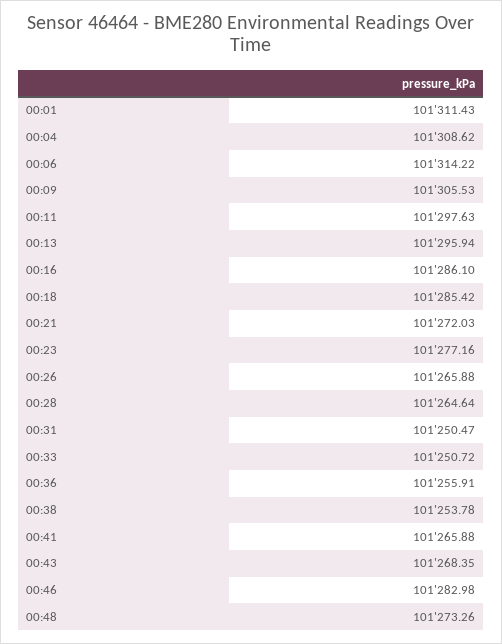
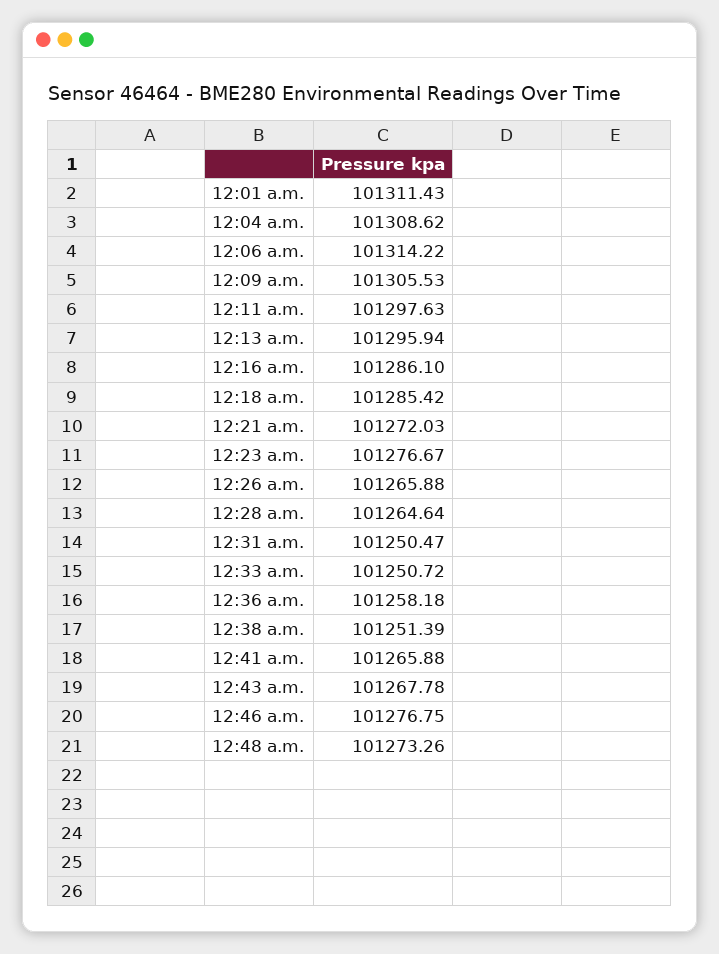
  {
    "00:01": 101311.43,
    "00:04": 101308.62,
    "00:06": 101314.22,
    "00:09": 101305.53,
    "00:11": 101297.63,
    "00:13": 101295.94,
    "00:16": 101286.1,
    "00:18": 101285.42,
    "00:21": 101272.03,
-   "00:23": 101277.16,
+   "00:23": 101276.67,
    "00:26": 101265.88,
    "00:28": 101264.64,
    "00:31": 101250.47,
    "00:33": 101250.72,
-   "00:36": 101255.91,
+   "00:36": 101258.18,
-   "00:38": 101253.78,
+   "00:38": 101251.39,
    "00:41": 101265.88,
-   "00:43": 101268.35,
+   "00:43": 101267.78,
-   "00:46": 101282.98,
+   "00:46": 101276.75,
    "00:48": 101273.26
  }

